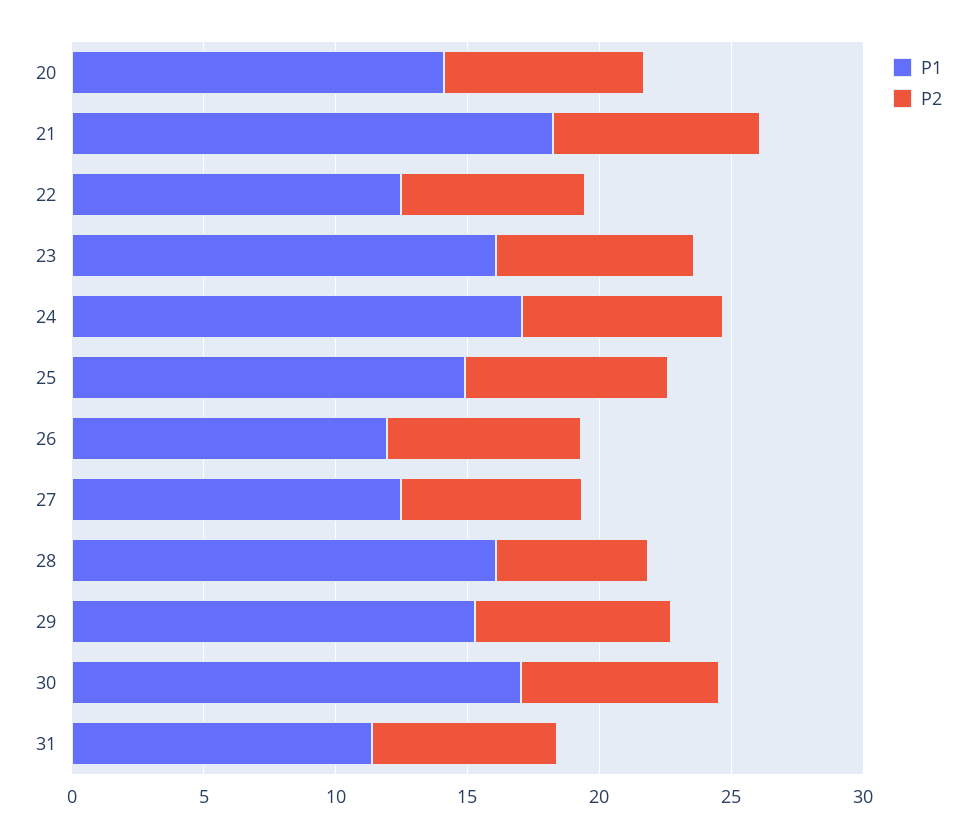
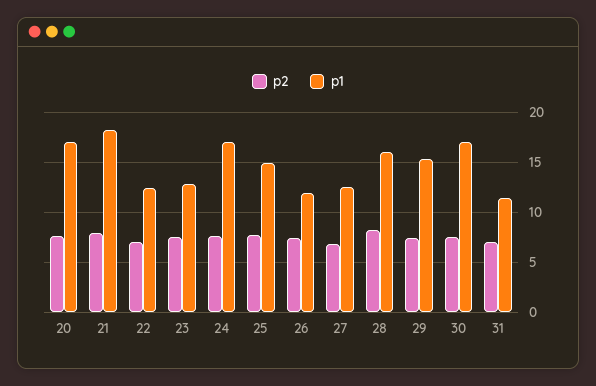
  {
    "P1": {
-     "20": 14,
+     "20": 17,
      "21": 18,
      "22": 12,
-     "23": 16,
+     "23": 13,
      "24": 17,
      "25": 15,
      "26": 12,
      "27": 13,
      "28": 16,
      "29": 15,
      "30": 17,
      "31": 11
    },
    "P2": {
      "20": 8,
      "21": 8,
      "22": 7,
      "23": 7,
      "24": 8,
      "25": 8,
      "26": 7,
      "27": 7,
-     "28": 6,
+     "28": 8,
      "29": 7,
      "30": 8,
      "31": 7
    }
  }

